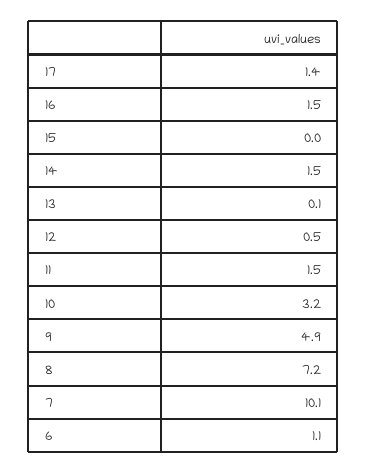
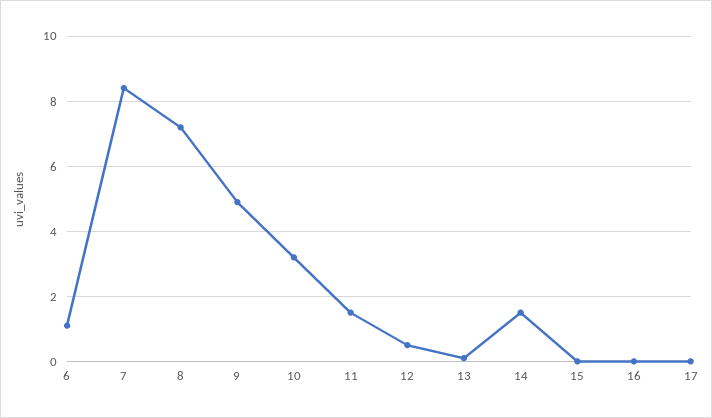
  {
-   "17": 1.4,
+   "17": 0,
-   "16": 1.5,
+   "16": 0,
    "15": 0,
    "14": 1.5,
    "13": 0.1,
    "12": 0.5,
    "11": 1.5,
    "10": 3.2,
    "9": 4.9,
    "8": 7.2,
-   "7": 10.1,
+   "7": 8.5,
    "6": 1.1
  }

